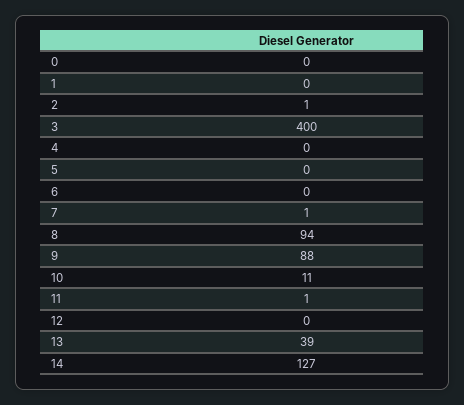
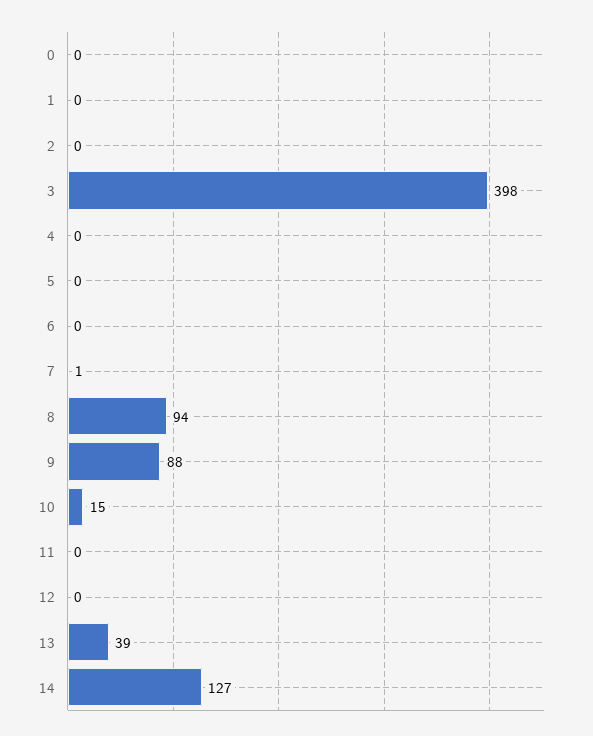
  {
    "0": 0,
    "1": 0,
-   "2": 1,
+   "2": 0,
-   "3": 400,
+   "3": 398,
    "4": 0,
    "5": 0,
    "6": 0,
    "7": 1,
    "8": 94,
    "9": 88,
-   "10": 11,
+   "10": 15,
-   "11": 1,
+   "11": 0,
    "12": 0,
    "13": 39,
    "14": 127
  }

